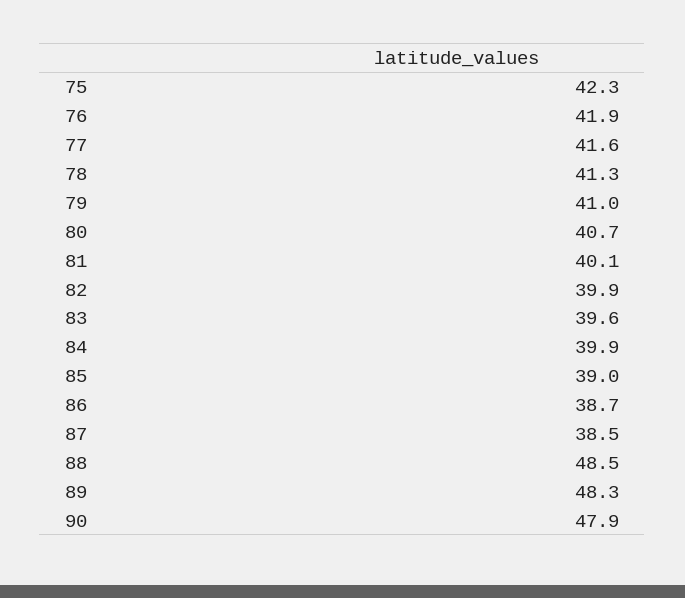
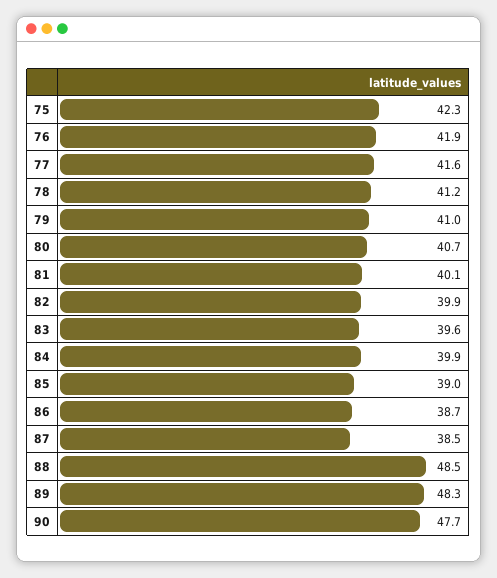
  {
    "75": 42.3,
    "76": 41.9,
    "77": 41.6,
-   "78": 41.3,
+   "78": 41.2,
    "79": 41,
    "80": 40.7,
    "81": 40.1,
    "82": 39.9,
    "83": 39.6,
    "84": 39.9,
    "85": 39,
    "86": 38.7,
    "87": 38.5,
    "88": 48.5,
    "89": 48.3,
-   "90": 47.9
+   "90": 47.7
  }

